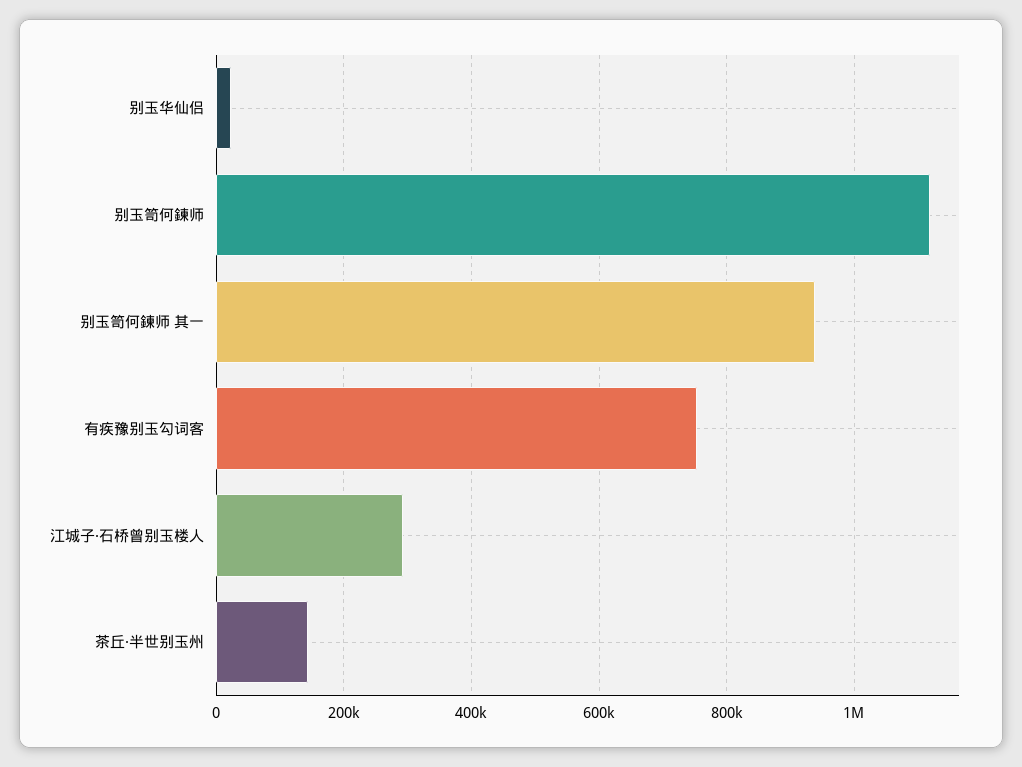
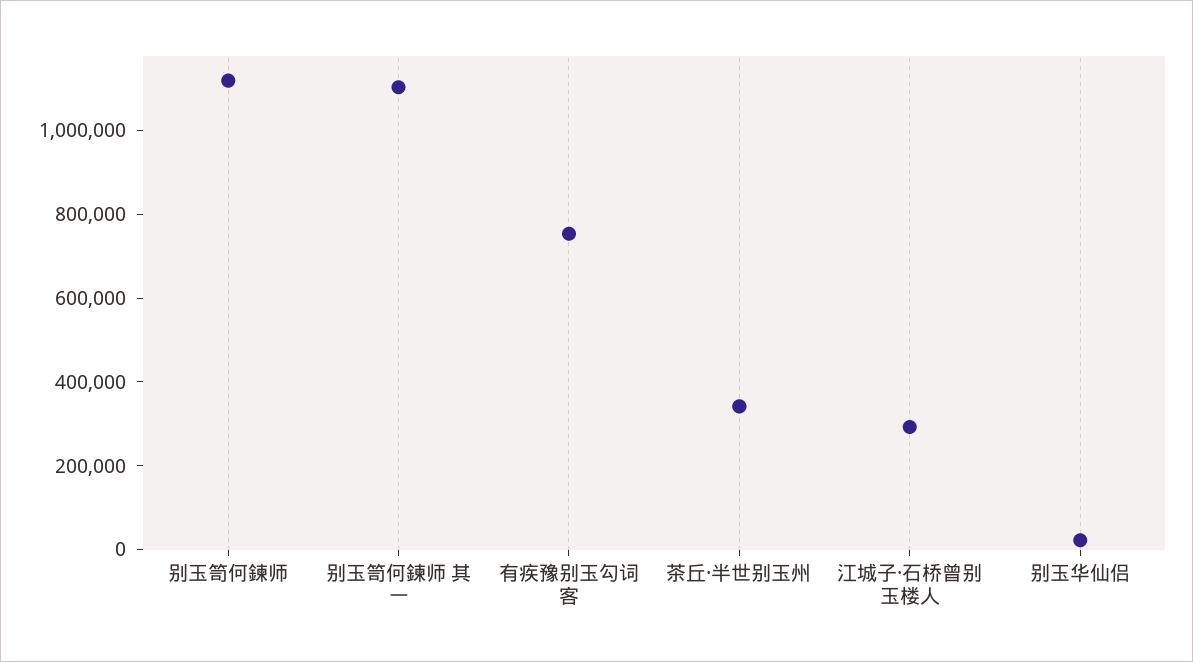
  {
    "别玉华仙侣": 20000,
    "别玉笥何鍊师": 1120000,
-   "别玉笥何鍊师 其一": 940000,
+   "别玉笥何鍊师 其一": 1100000,
    "有疾豫别玉勾词客": 760000,
    "江城子·石桥曾别玉楼人": 300000,
-   "茶丘·半世别玉州": 140000
+   "茶丘·半世别玉州": 350000
  }

